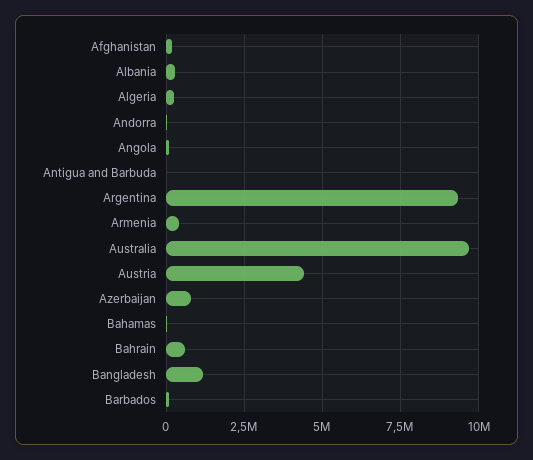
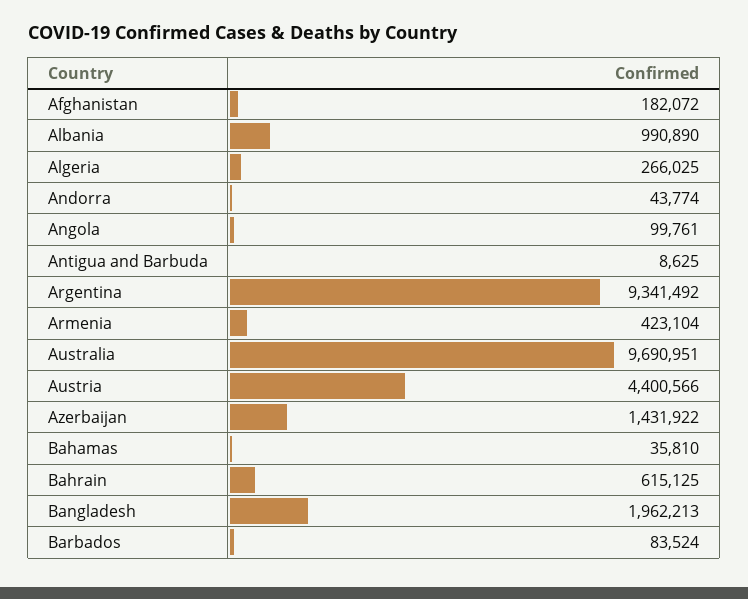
  {
    "Afghanistan": 182072,
-   "Albania": 250000,
+   "Albania": 990890,
    "Algeria": 266025,
    "Andorra": 43774,
    "Angola": 99761,
    "Antigua and Barbuda": 8625,
    "Argentina": 9341492,
    "Armenia": 423104,
    "Australia": 9690951,
    "Austria": 4400566,
-   "Azerbaijan": 750000,
+   "Azerbaijan": 1431922,
    "Bahamas": 35810,
    "Bahrain": 615125,
-   "Bangladesh": 1250000,
+   "Bangladesh": 1962213,
    "Barbados": 83524
  }

